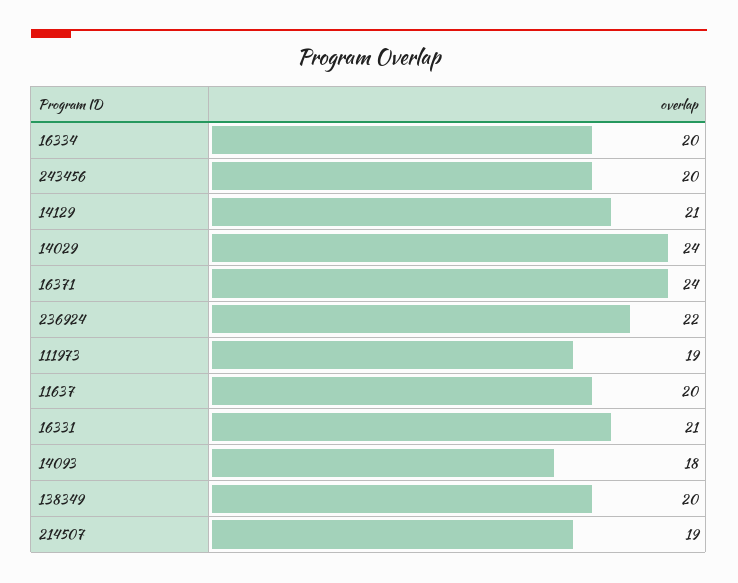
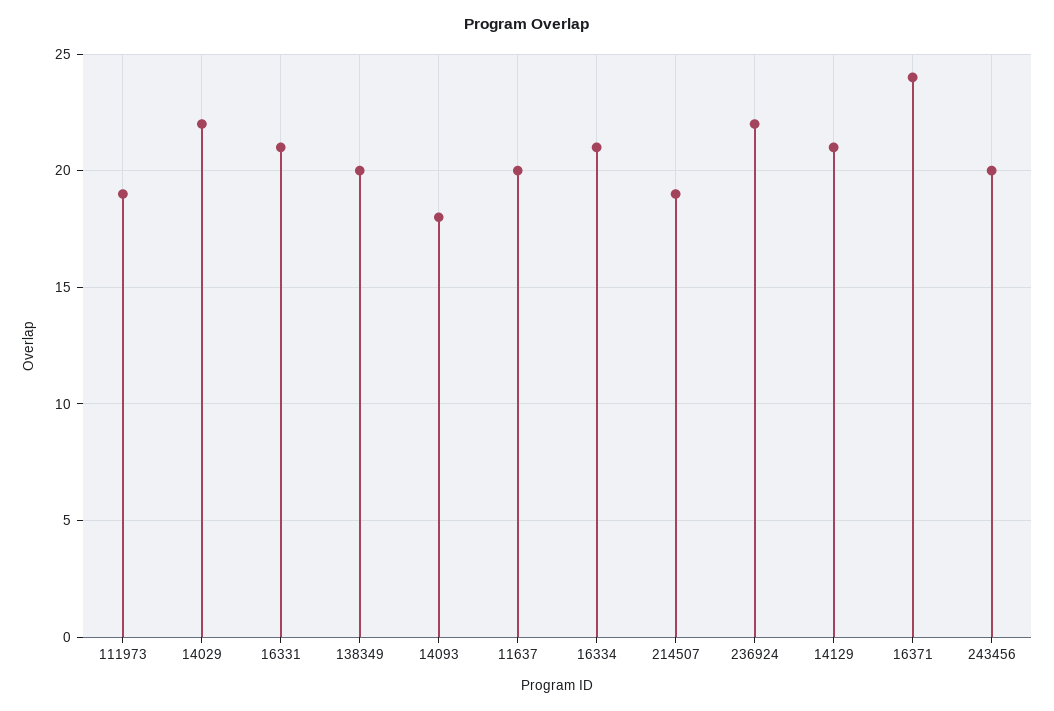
  {
-   "16334": 20,
+   "16334": 21,
    "243456": 20,
    "14129": 21,
-   "14029": 24,
+   "14029": 22,
    "16371": 24,
    "236924": 22,
    "111973": 19,
    "11637": 20,
    "16331": 21,
    "14093": 18,
    "138349": 20,
    "214507": 19
  }

